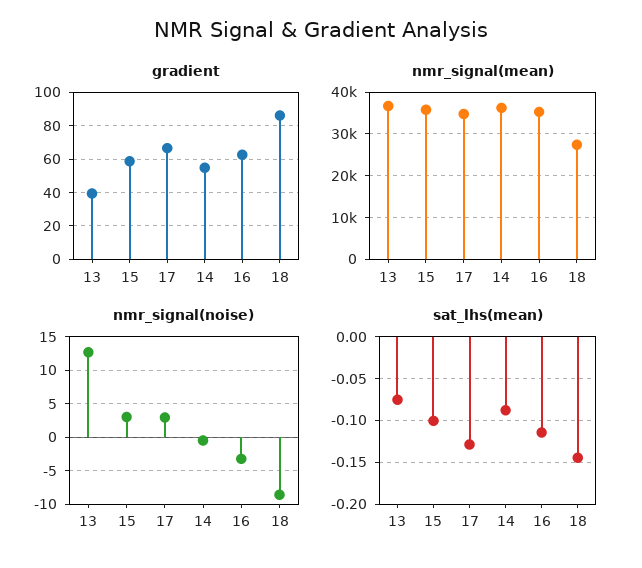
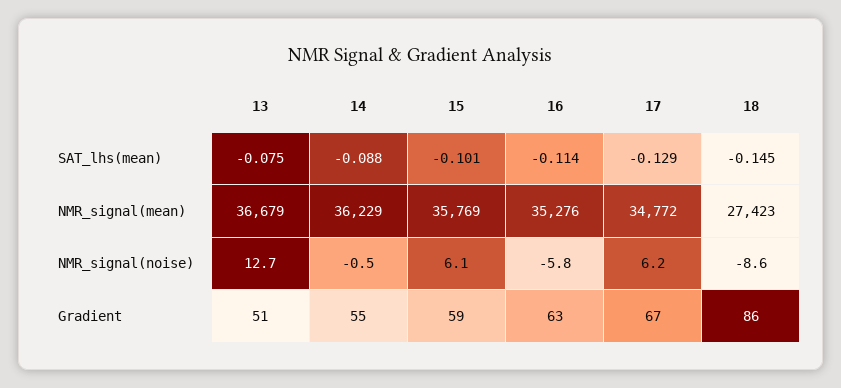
  {
    "gradient": {
-     "13": 40,
+     "13": 51,
      "15": 59,
      "17": 67,
      "14": 55,
      "16": 63,
      "18": 86
    },
    "nmr_signal(mean)": {
      "13": 36679,
      "15": 35769,
      "17": 34772,
      "14": 36229,
      "16": 35276,
      "18": 27423
    },
    "nmr_signal(noise)": {
      "13": 12.7,
-     "15": 3,
+     "15": 6.1,
-     "17": 3,
+     "17": 6.2,
      "14": -0.5,
-     "16": -3,
+     "16": -5.8,
      "18": -8.6
    },
    "sat_lhs(mean)": {
      "13": -0.075,
      "15": -0.101,
      "17": -0.129,
      "14": -0.088,
      "16": -0.114,
      "18": -0.145
    }
  }

